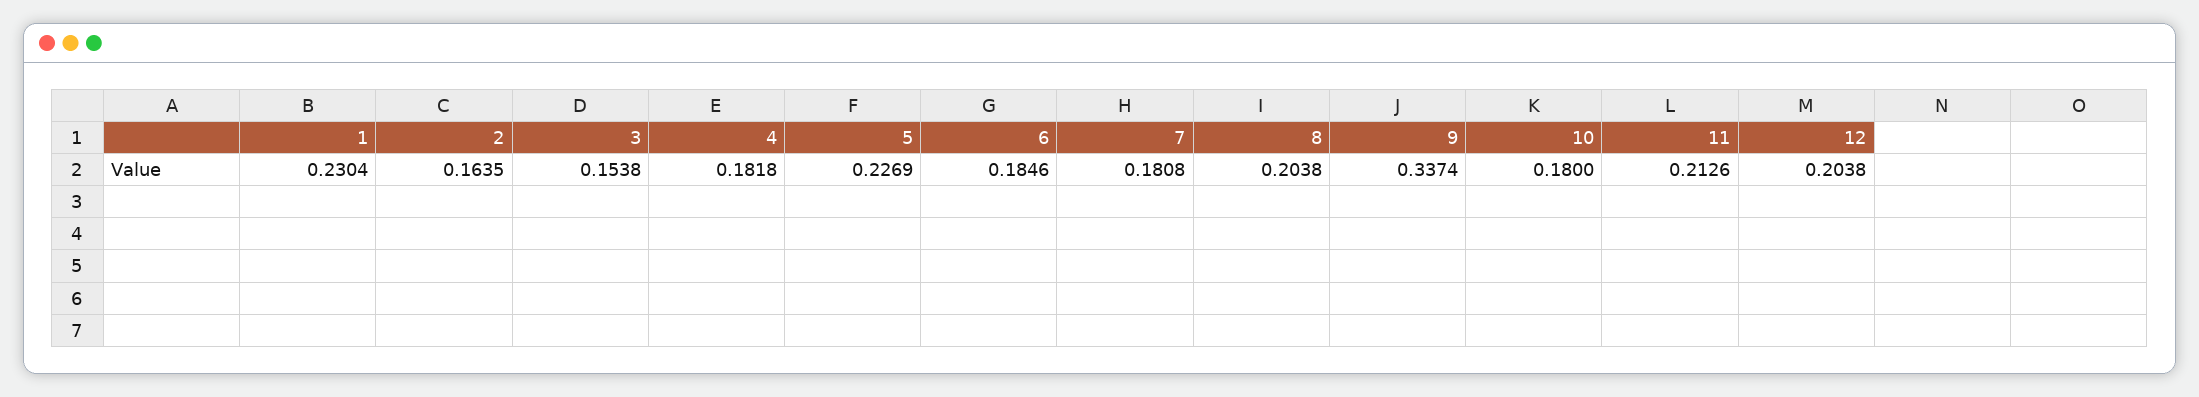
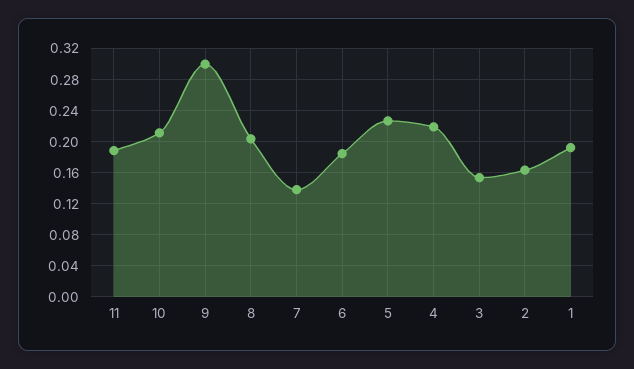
  {
-   "1": 0.2304,
+   "1": 0.19,
    "2": 0.1635,
    "3": 0.1538,
-   "4": 0.1818,
+   "4": 0.22,
    "5": 0.2269,
    "6": 0.1846,
-   "7": 0.1808,
+   "7": 0.14,
    "8": 0.2038,
-   "9": 0.3374,
+   "9": 0.3,
-   "10": 0.18,
+   "10": 0.21,
-   "11": 0.2126,
+   "11": 0.19
-   "12": 0.2038
  }

